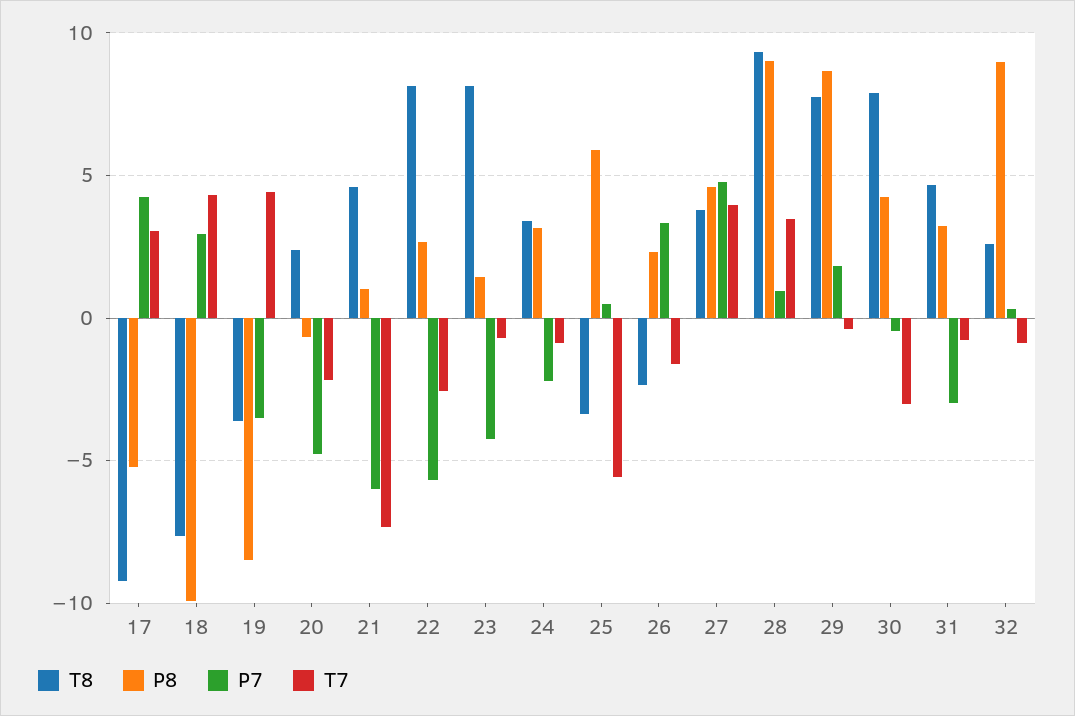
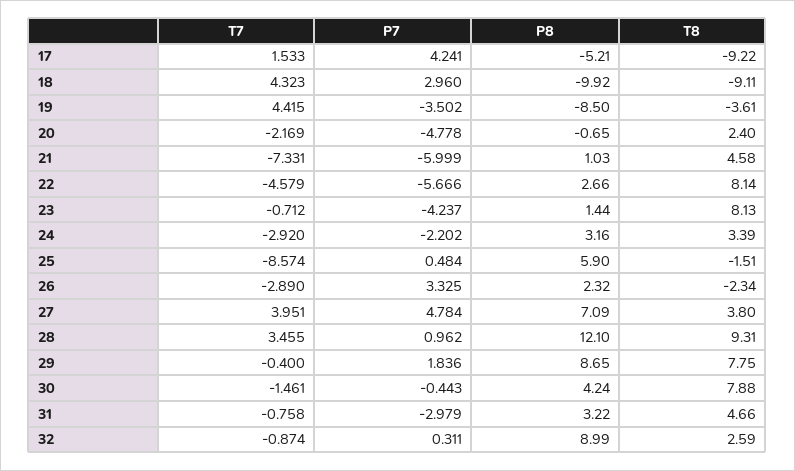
  {
    "T8": {
      "17": -9.22,
-     "18": -7.5,
+     "18": -9.11,
      "19": -3.61,
      "20": 2.4,
      "21": 4.58,
      "22": 8.14,
      "23": 8.13,
      "24": 3.39,
-     "25": -3.5,
+     "25": -1.51,
      "26": -2.34,
      "27": 3.8,
      "28": 9.31,
      "29": 7.75,
      "30": 7.88,
      "31": 4.66,
      "32": 2.59
    },
    "P8": {
      "17": -5.21,
      "18": -9.92,
      "19": -8.5,
      "20": -0.65,
      "21": 1.03,
      "22": 2.66,
      "23": 1.44,
      "24": 3.16,
      "25": 5.9,
      "26": 2.32,
-     "27": 4.5,
+     "27": 7.09,
-     "28": 9,
+     "28": 12.1,
      "29": 8.65,
      "30": 4.24,
      "31": 3.22,
      "32": 8.99
    },
    "P7": {
      "17": 4.241,
      "18": 2.96,
      "19": -3.502,
      "20": -4.778,
      "21": -5.999,
      "22": -5.666,
      "23": -4.237,
      "24": -2.202,
      "25": 0.484,
      "26": 3.325,
      "27": 4.784,
      "28": 0.962,
      "29": 1.836,
      "30": -0.443,
      "31": -2.979,
      "32": 0.311
    },
    "T7": {
-     "17": 3,
+     "17": 1.533,
      "18": 4.323,
      "19": 4.415,
      "20": -2.169,
      "21": -7.331,
-     "22": -2.5,
+     "22": -4.579,
      "23": -0.712,
-     "24": -1,
+     "24": -2.92,
-     "25": -5.5,
+     "25": -8.574,
-     "26": -1.5,
+     "26": -2.89,
      "27": 3.951,
      "28": 3.455,
      "29": -0.4,
-     "30": -3,
+     "30": -1.461,
      "31": -0.758,
      "32": -0.874
    }
  }

